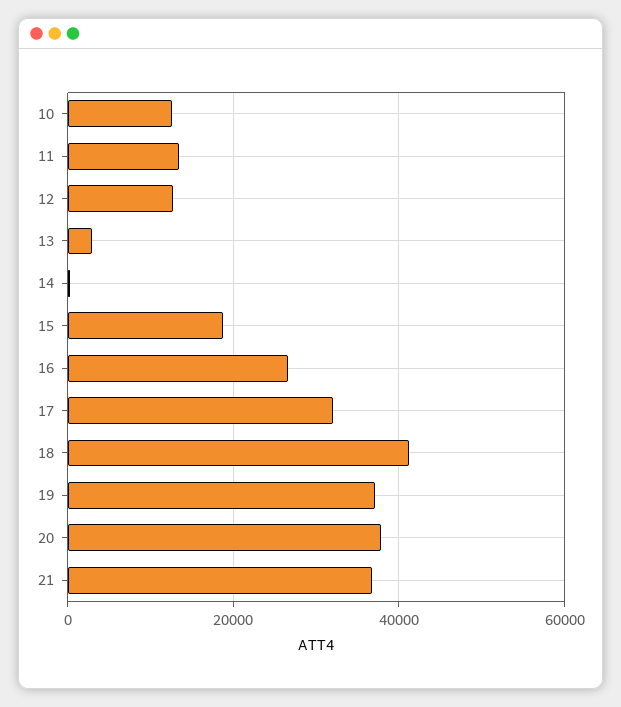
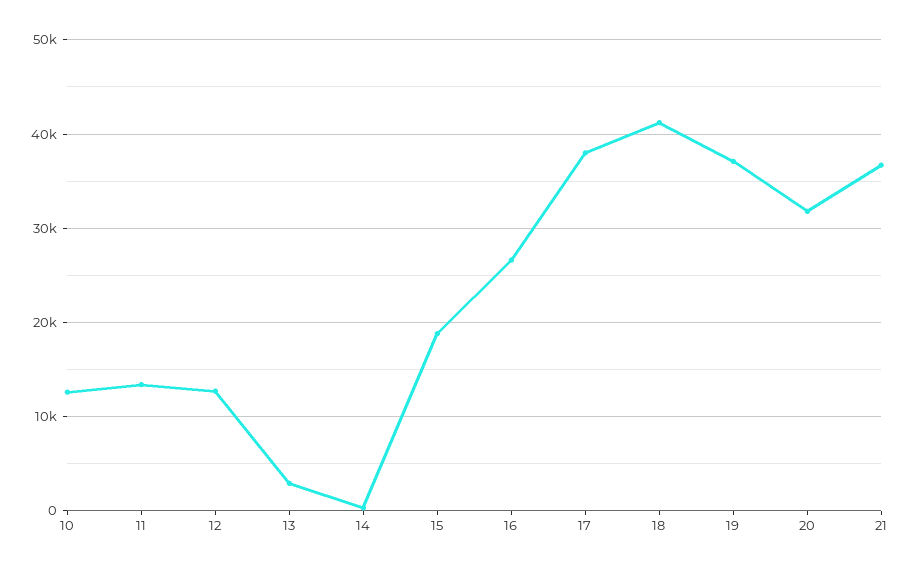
  {
    "10": 13000,
    "11": 13000,
    "12": 13000,
    "13": 3000,
    "14": 0,
    "15": 19000,
    "16": 27000,
-   "17": 32000,
+   "17": 38000,
    "18": 41000,
    "19": 37000,
-   "20": 38000,
+   "20": 32000,
    "21": 37000
  }

